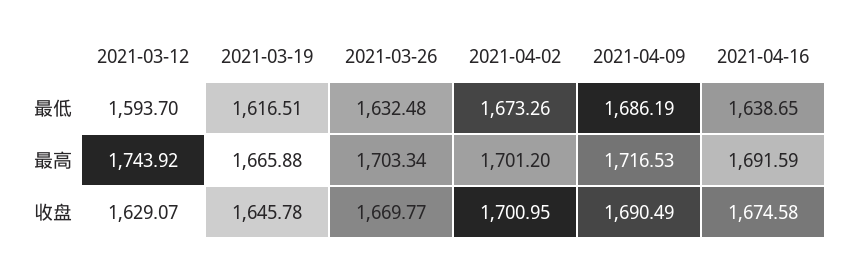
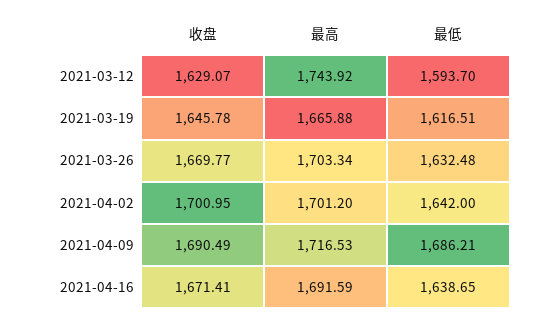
  {
    "2021-03-12": {
      "最低": 1593.7,
      "最高": 1743.92,
      "收盘": 1629.07
    },
    "2021-03-19": {
      "最低": 1616.51,
      "最高": 1665.88,
      "收盘": 1645.78
    },
    "2021-03-26": {
      "最低": 1632.48,
      "最高": 1703.34,
      "收盘": 1669.77
    },
    "2021-04-02": {
-     "最低": 1673.26,
+     "最低": 1642,
      "最高": 1701.2,
      "收盘": 1700.95
    },
    "2021-04-09": {
-     "最低": 1686.19,
+     "最低": 1686.21,
      "最高": 1716.53,
      "收盘": 1690.49
    },
    "2021-04-16": {
      "最低": 1638.65,
      "最高": 1691.59,
-     "收盘": 1674.58
+     "收盘": 1671.41
    }
  }

